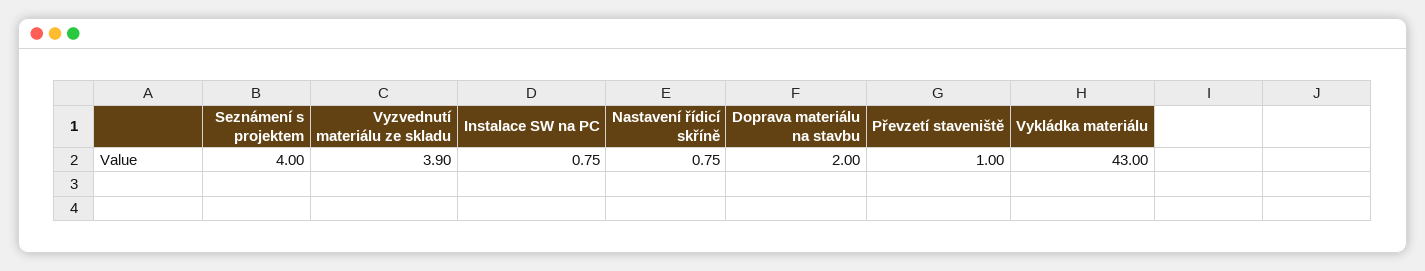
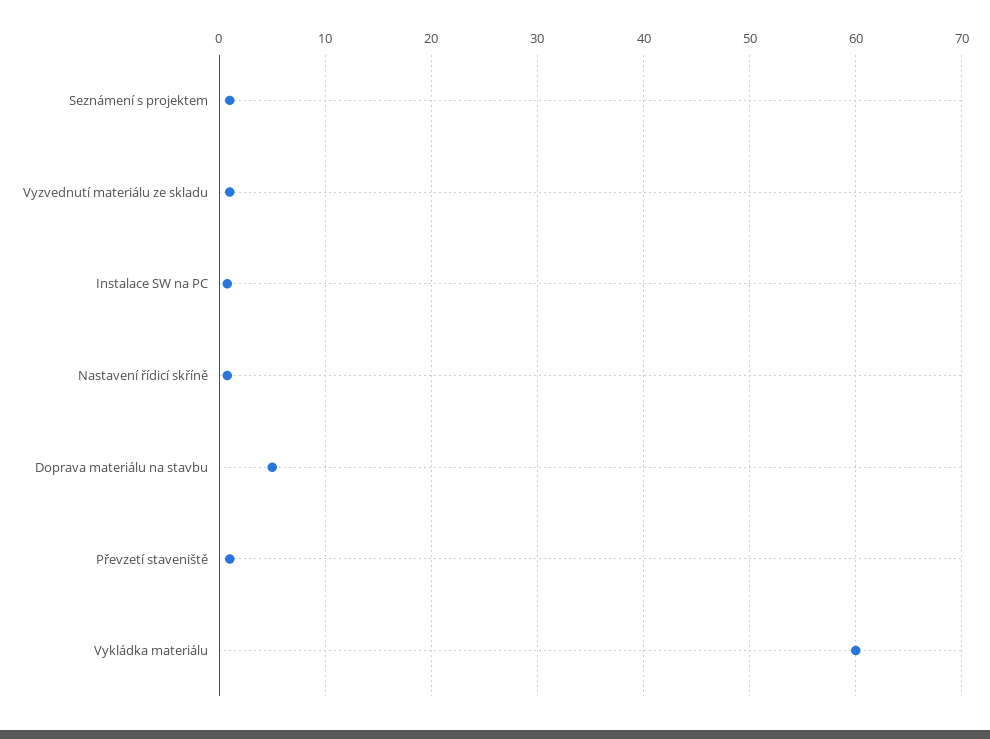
  {
-   "Seznámení s projektem": 4,
+   "Seznámení s projektem": 1,
-   "Vyzvednutí materiálu ze skladu": 3.9,
+   "Vyzvednutí materiálu ze skladu": 1,
    "Instalace SW na PC": 0.75,
    "Nastavení řídicí skříně": 0.75,
-   "Doprava materiálu na stavbu": 2,
+   "Doprava materiálu na stavbu": 5,
    "Převzetí staveniště": 1,
-   "Vykládka materiálu": 43
+   "Vykládka materiálu": 60
  }

